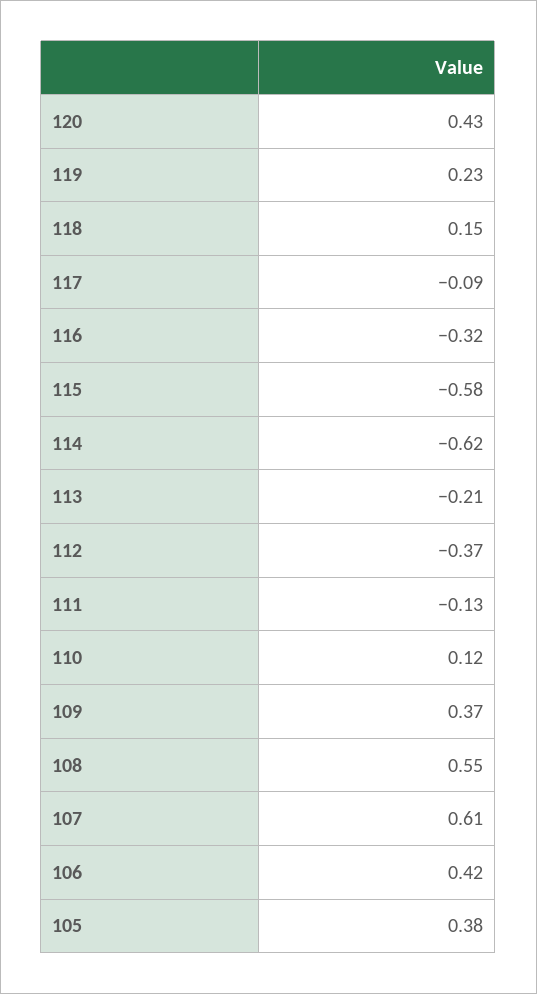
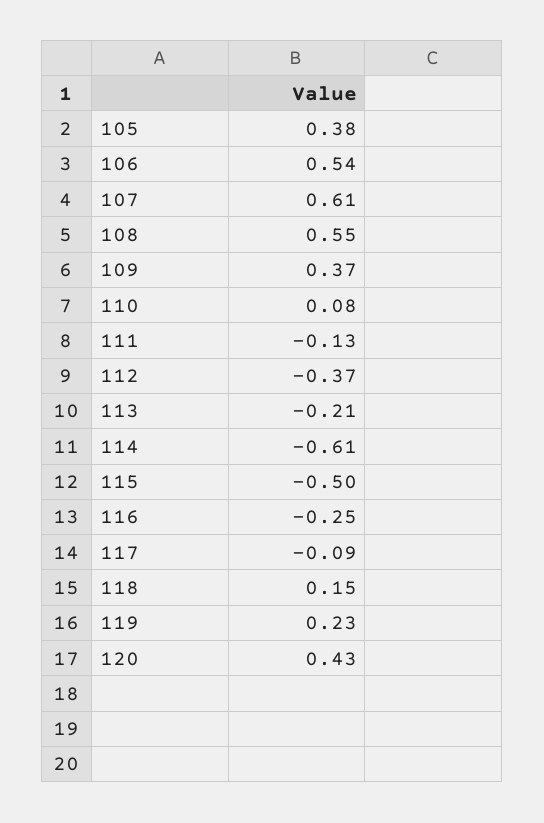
  {
    "120": 0.43,
    "119": 0.23,
    "118": 0.15,
    "117": -0.09,
-   "116": -0.32,
+   "116": -0.25,
-   "115": -0.58,
+   "115": -0.5,
-   "114": -0.62,
+   "114": -0.61,
    "113": -0.21,
    "112": -0.37,
    "111": -0.13,
-   "110": 0.12,
+   "110": 0.08,
    "109": 0.37,
    "108": 0.55,
    "107": 0.61,
-   "106": 0.42,
+   "106": 0.54,
    "105": 0.38
  }

